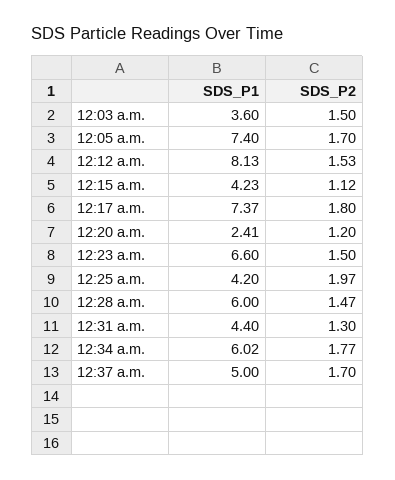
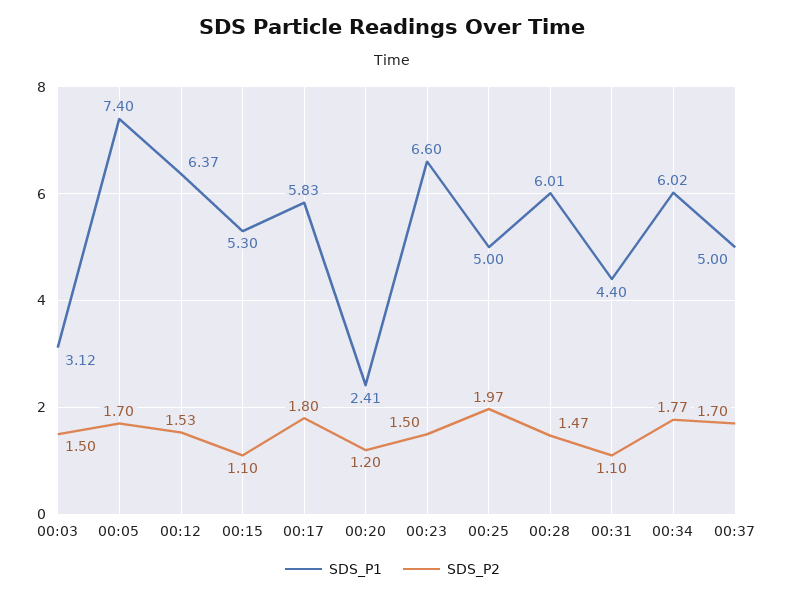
  {
    "SDS_P1": {
-     "12:03 a.m.": 3.6,
+     "12:03 a.m.": 3.12,
      "12:05 a.m.": 7.4,
-     "12:12 a.m.": 8.13,
+     "12:12 a.m.": 6.37,
-     "12:15 a.m.": 4.23,
+     "12:15 a.m.": 5.3,
-     "12:17 a.m.": 7.37,
+     "12:17 a.m.": 5.83,
      "12:20 a.m.": 2.41,
      "12:23 a.m.": 6.6,
-     "12:25 a.m.": 4.2,
+     "12:25 a.m.": 5,
-     "12:28 a.m.": 6,
+     "12:28 a.m.": 6.01,
      "12:31 a.m.": 4.4,
      "12:34 a.m.": 6.02,
      "12:37 a.m.": 5
    },
    "SDS_P2": {
      "12:03 a.m.": 1.5,
      "12:05 a.m.": 1.7,
      "12:12 a.m.": 1.53,
-     "12:15 a.m.": 1.12,
+     "12:15 a.m.": 1.1,
      "12:17 a.m.": 1.8,
      "12:20 a.m.": 1.2,
      "12:23 a.m.": 1.5,
      "12:25 a.m.": 1.97,
      "12:28 a.m.": 1.47,
-     "12:31 a.m.": 1.3,
+     "12:31 a.m.": 1.1,
      "12:34 a.m.": 1.77,
      "12:37 a.m.": 1.7
    }
  }

